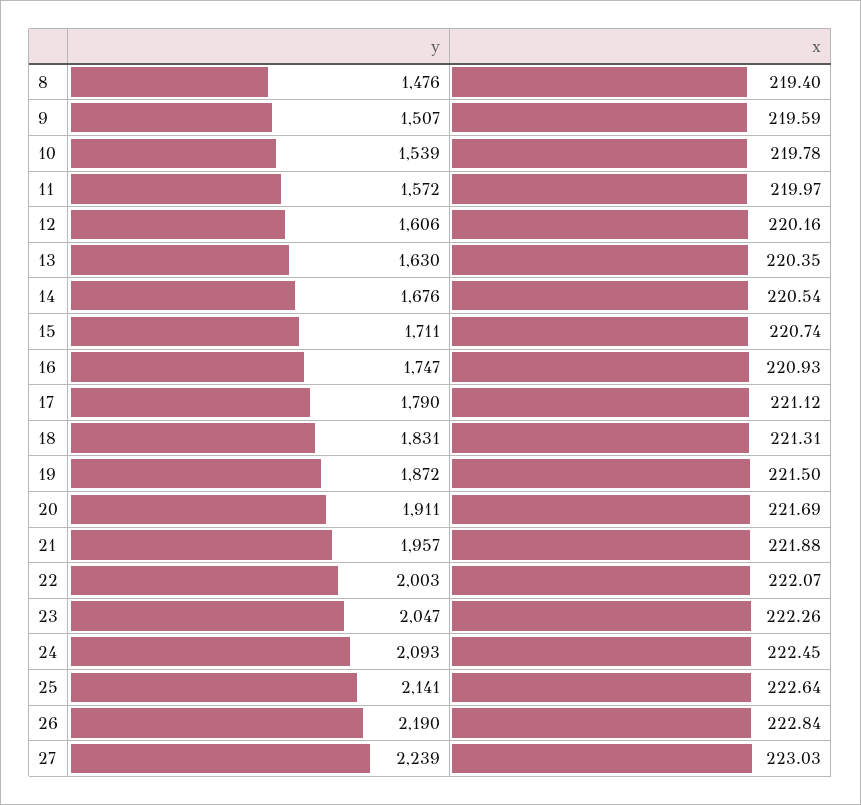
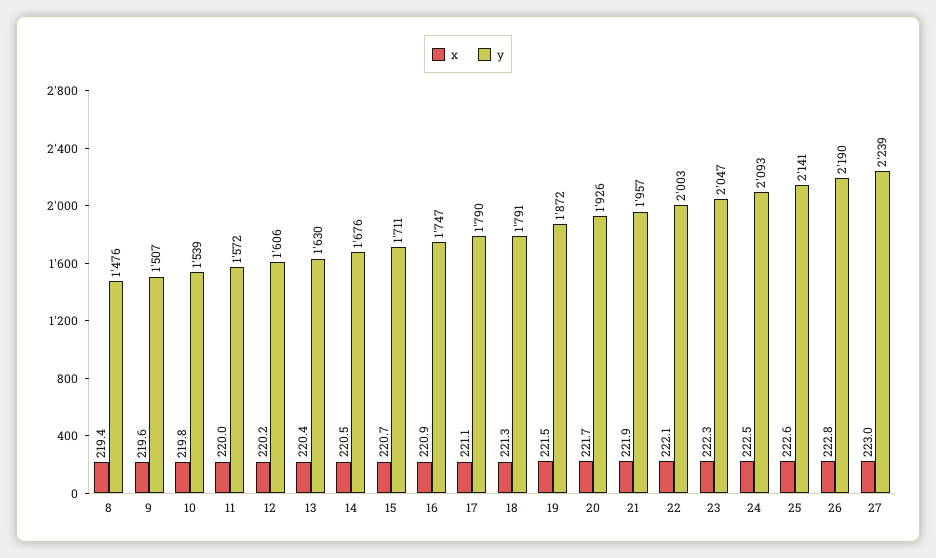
  {
    "y": {
      "8": 1476,
      "9": 1507,
      "10": 1539,
      "11": 1572,
      "12": 1606,
      "13": 1630,
      "14": 1676,
      "15": 1711,
      "16": 1747,
      "17": 1790,
-     "18": 1831,
+     "18": 1791,
      "19": 1872,
-     "20": 1911,
+     "20": 1926,
      "21": 1957,
      "22": 2003,
      "23": 2047,
      "24": 2093,
      "25": 2141,
      "26": 2190,
      "27": 2239
    },
    "x": {
      "8": 219.4,
      "9": 219.59,
      "10": 219.78,
      "11": 219.97,
      "12": 220.16,
      "13": 220.35,
      "14": 220.54,
      "15": 220.74,
      "16": 220.93,
      "17": 221.12,
      "18": 221.31,
      "19": 221.5,
      "20": 221.69,
      "21": 221.88,
      "22": 222.07,
      "23": 222.26,
      "24": 222.45,
      "25": 222.64,
      "26": 222.84,
      "27": 223.03
    }
  }

